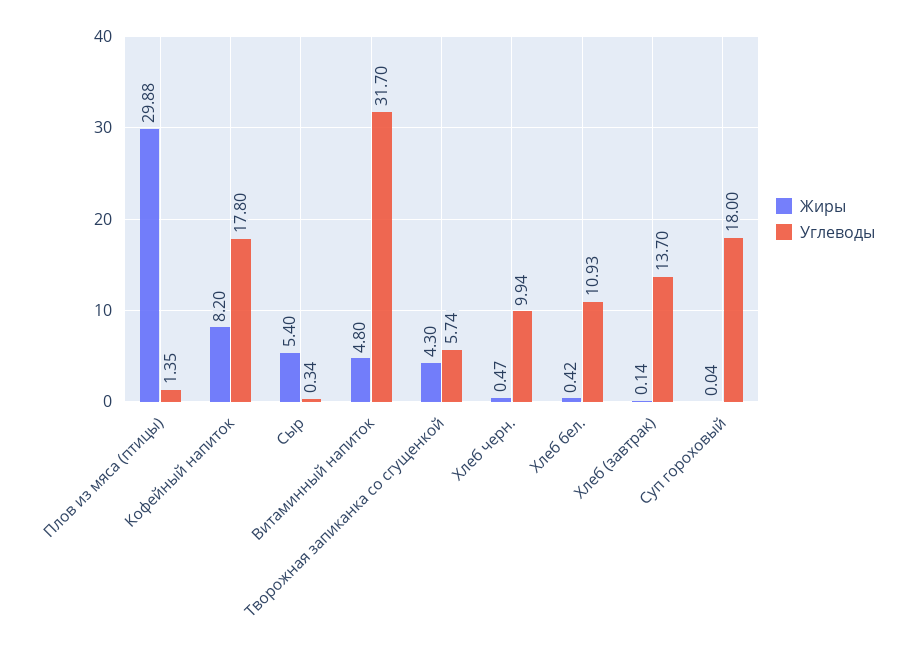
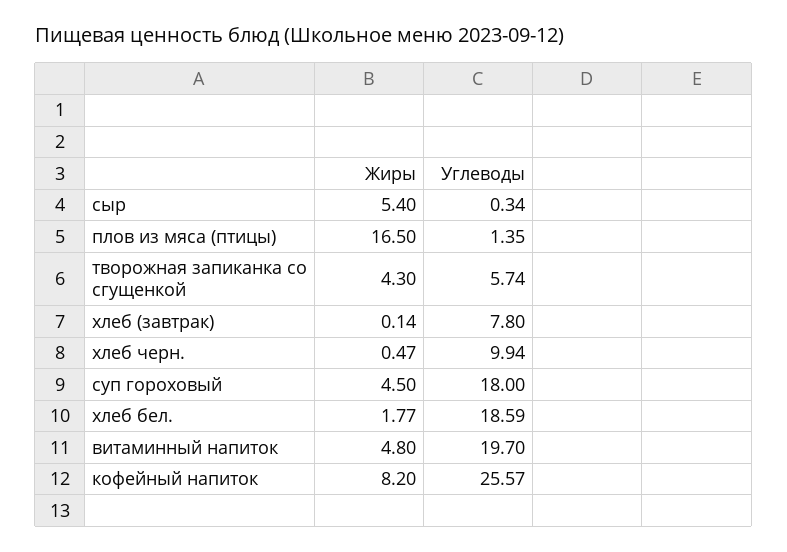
  {
    "Жиры": {
-     "Плов из мяса (птицы)": 29.88,
+     "Плов из мяса (птицы)": 16.5,
      "Кофейный напиток": 8.2,
      "Сыр": 5.4,
      "Витаминный напиток": 4.8,
      "Творожная запиканка со сгущенкой": 4.3,
      "Хлеб черн.": 0.47,
-     "Хлеб бел.": 0.42,
+     "Хлеб бел.": 1.77,
      "Хлеб (завтрак)": 0.14,
-     "Суп гороховый": 0.04
+     "Суп гороховый": 4.5
    },
    "Углеводы": {
      "Плов из мяса (птицы)": 1.35,
-     "Кофейный напиток": 17.8,
+     "Кофейный напиток": 25.57,
      "Сыр": 0.34,
-     "Витаминный напиток": 31.7,
+     "Витаминный напиток": 19.7,
      "Творожная запиканка со сгущенкой": 5.74,
      "Хлеб черн.": 9.94,
-     "Хлеб бел.": 10.93,
+     "Хлеб бел.": 18.59,
-     "Хлеб (завтрак)": 13.7,
+     "Хлеб (завтрак)": 7.8,
      "Суп гороховый": 18
    }
  }

